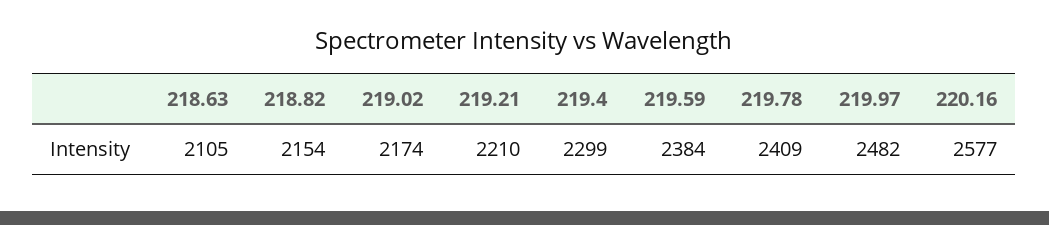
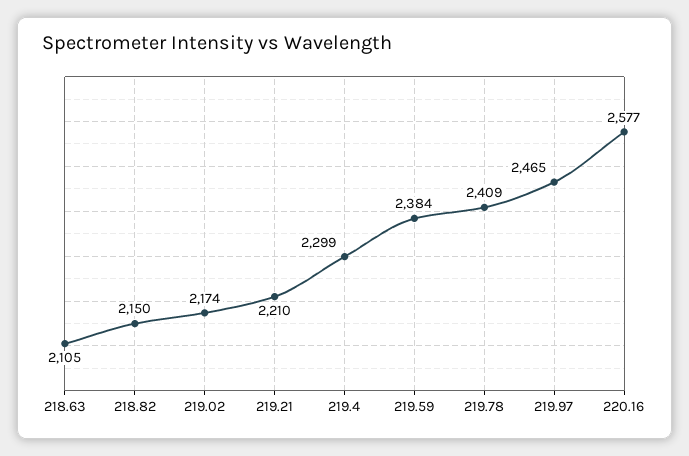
  {
    "218.63": 2105,
-   "218.82": 2154,
+   "218.82": 2150,
    "219.02": 2174,
    "219.21": 2210,
    "219.4": 2299,
    "219.59": 2384,
    "219.78": 2409,
-   "219.97": 2482,
+   "219.97": 2465,
    "220.16": 2577
  }

